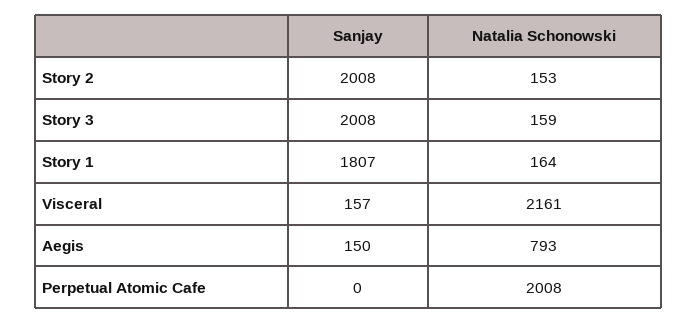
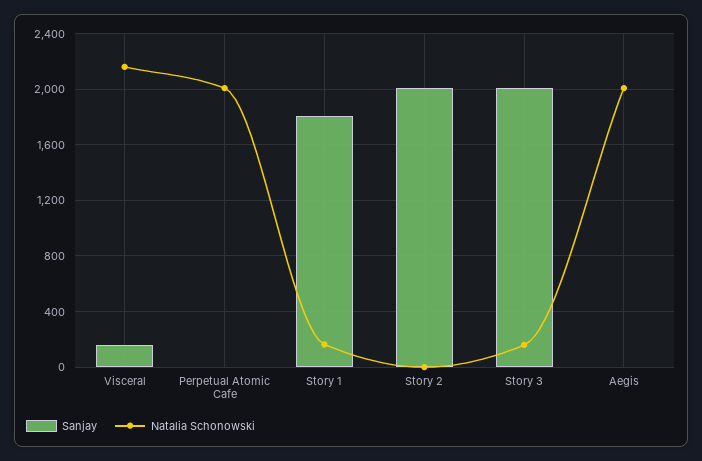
  {
    "Sanjay": {
      "Story 2": 2008,
      "Story 3": 2008,
      "Story 1": 1807,
      "Visceral": 157,
-     "Aegis": 150,
+     "Aegis": 0,
      "Perpetual Atomic Cafe": 0
    },
    "Natalia Schonowski": {
-     "Story 2": 153,
+     "Story 2": 0,
      "Story 3": 159,
      "Story 1": 164,
      "Visceral": 2161,
-     "Aegis": 793,
+     "Aegis": 2000,
      "Perpetual Atomic Cafe": 2008
    }
  }

